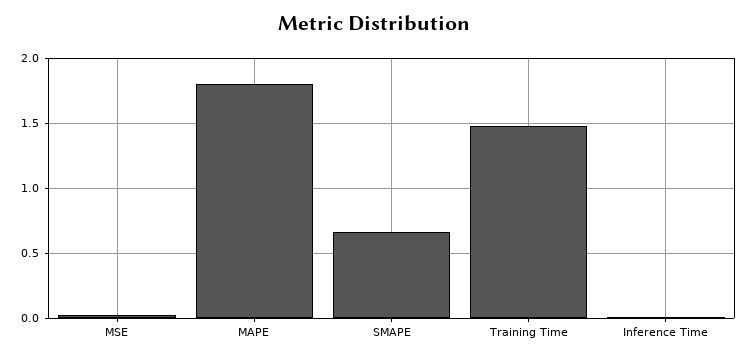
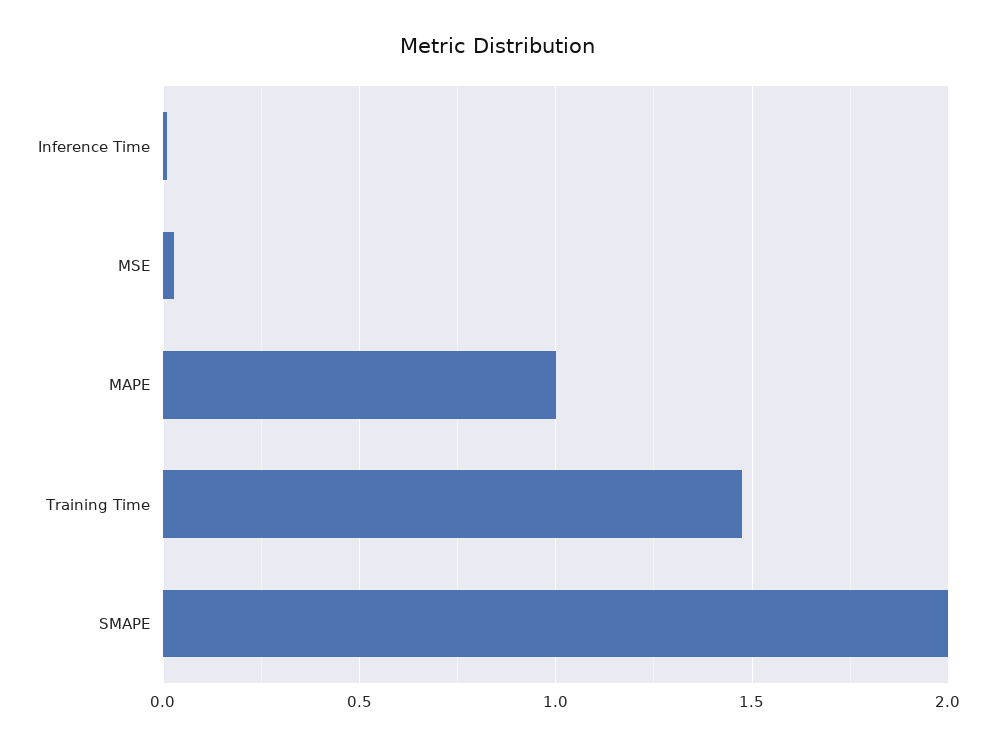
  {
    "MSE": 0.05,
-   "MAPE": 1.8,
+   "MAPE": 1,
-   "SMAPE": 0.65,
+   "SMAPE": 2,
    "Training Time": 1.5,
    "Inference Time": 0
  }

